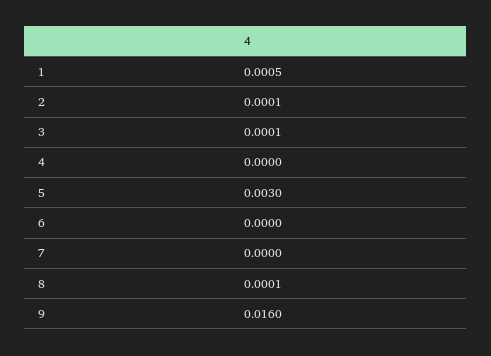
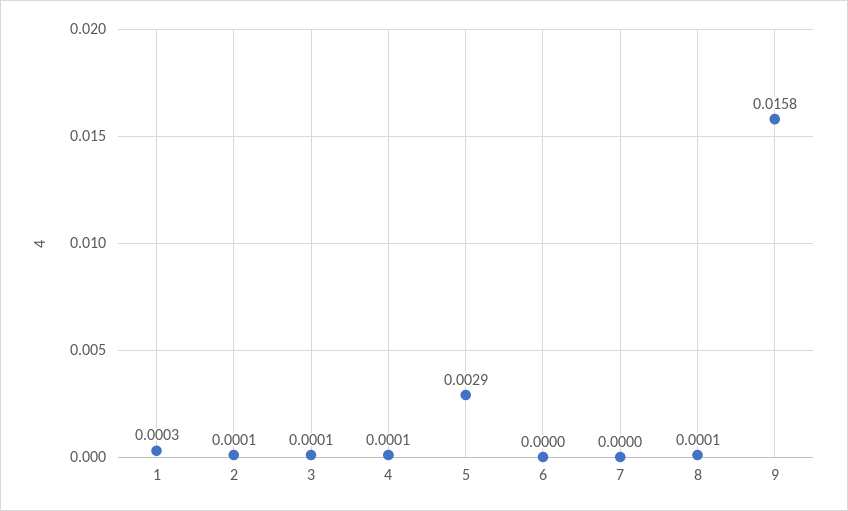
  {
-   "1": 0.0005,
+   "1": 0.0003,
    "2": 0.0001,
    "3": 0.0001,
-   "4": 0,
+   "4": 0.0001,
-   "5": 0.003,
+   "5": 0.0029,
    "6": 0,
    "7": 0,
    "8": 0.0001,
-   "9": 0.016
+   "9": 0.0158
  }

